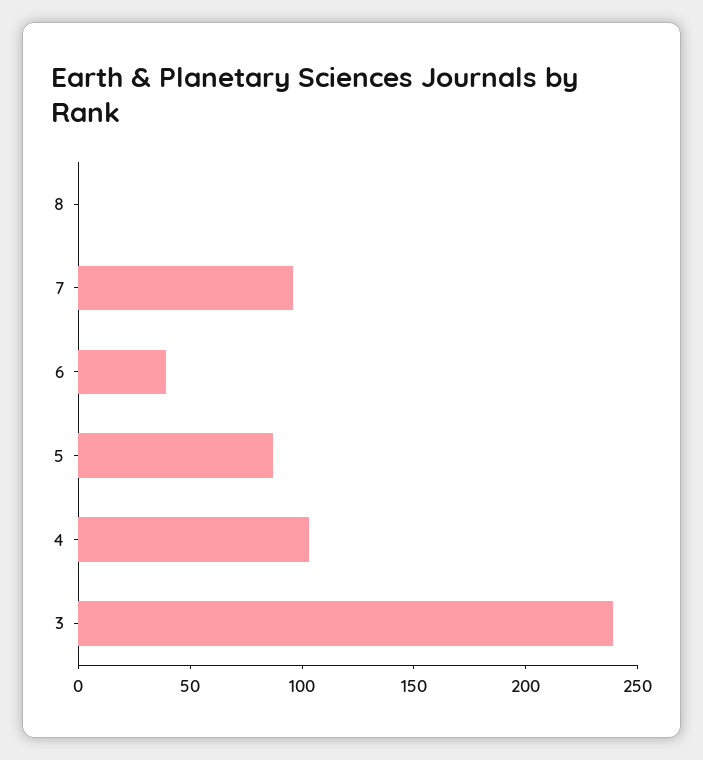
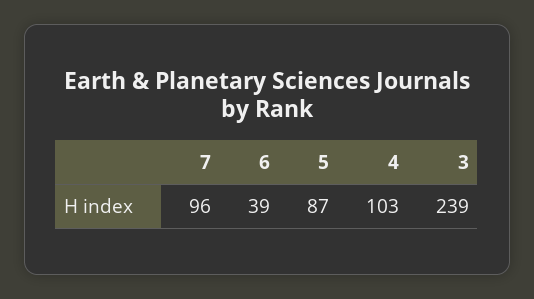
  {
-   "8": 0,
    "7": 96,
    "6": 39,
    "5": 87,
    "4": 103,
    "3": 239
  }

